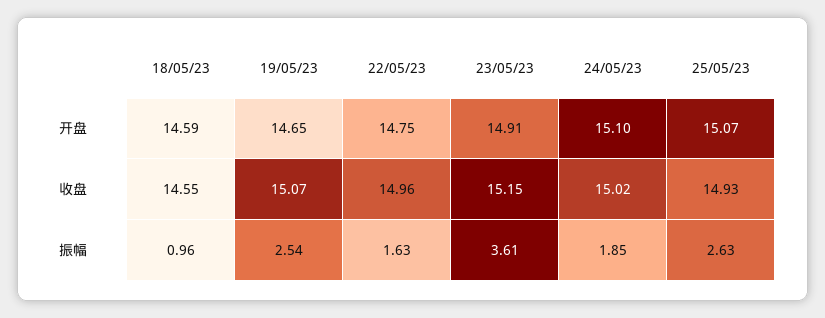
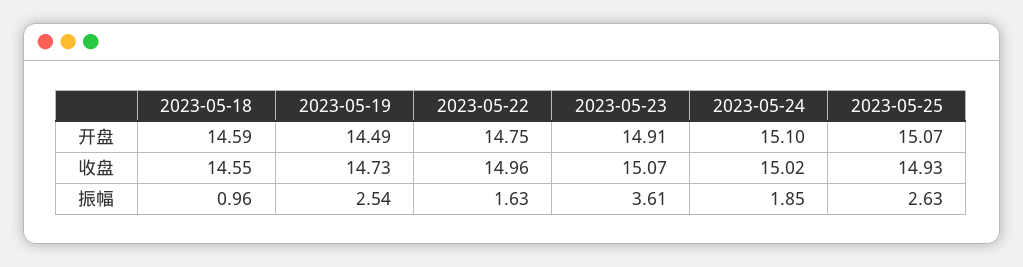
  {
    "18/05/23": {
      "开盘": 14.59,
      "收盘": 14.55,
      "振幅": 0.96
    },
    "19/05/23": {
-     "开盘": 14.65,
+     "开盘": 14.49,
-     "收盘": 15.07,
+     "收盘": 14.73,
      "振幅": 2.54
    },
    "22/05/23": {
      "开盘": 14.75,
      "收盘": 14.96,
      "振幅": 1.63
    },
    "23/05/23": {
      "开盘": 14.91,
-     "收盘": 15.15,
+     "收盘": 15.07,
      "振幅": 3.61
    },
    "24/05/23": {
      "开盘": 15.1,
      "收盘": 15.02,
      "振幅": 1.85
    },
    "25/05/23": {
      "开盘": 15.07,
      "收盘": 14.93,
      "振幅": 2.63
    }
  }

